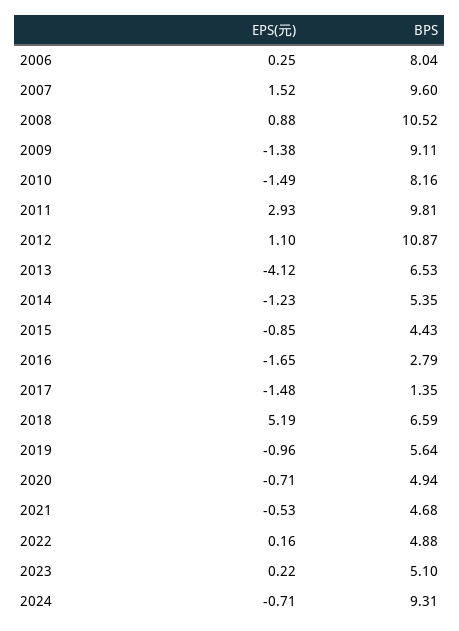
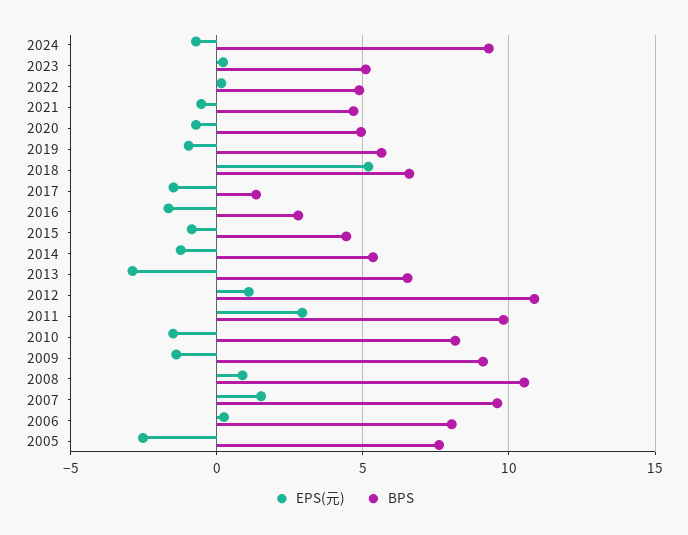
  {
    "EPS(元)": {
      "2006": 0.25,
      "2007": 1.52,
      "2008": 0.88,
      "2009": -1.38,
      "2010": -1.49,
      "2011": 2.93,
      "2012": 1.1,
-     "2013": -4.12,
+     "2013": -3,
      "2014": -1.23,
      "2015": -0.85,
      "2016": -1.65,
      "2017": -1.48,
      "2018": 5.19,
      "2019": -0.96,
      "2020": -0.71,
      "2021": -0.53,
      "2022": 0.16,
      "2023": 0.22,
-     "2024": -0.71
+     "2024": -0.71,
+     "2005": -2.5
    },
    "BPS": {
      "2006": 8.04,
      "2007": 9.6,
      "2008": 10.52,
      "2009": 9.11,
      "2010": 8.16,
      "2011": 9.81,
      "2012": 10.87,
      "2013": 6.53,
      "2014": 5.35,
      "2015": 4.43,
      "2016": 2.79,
      "2017": 1.35,
      "2018": 6.59,
      "2019": 5.64,
      "2020": 4.94,
      "2021": 4.68,
      "2022": 4.88,
      "2023": 5.1,
-     "2024": 9.31
+     "2024": 9.31,
+     "2005": 7.5
    }
  }

